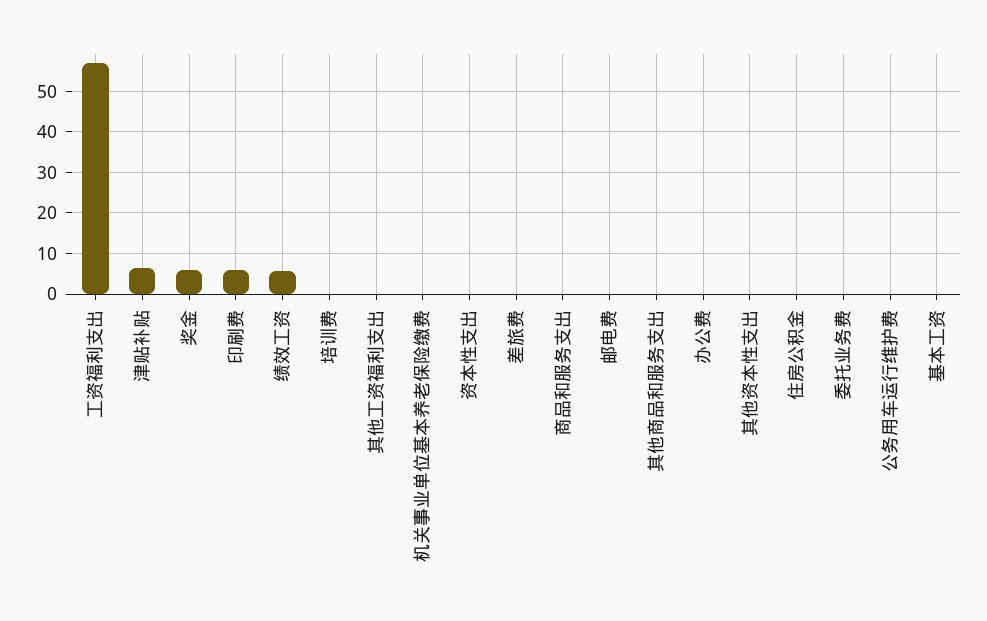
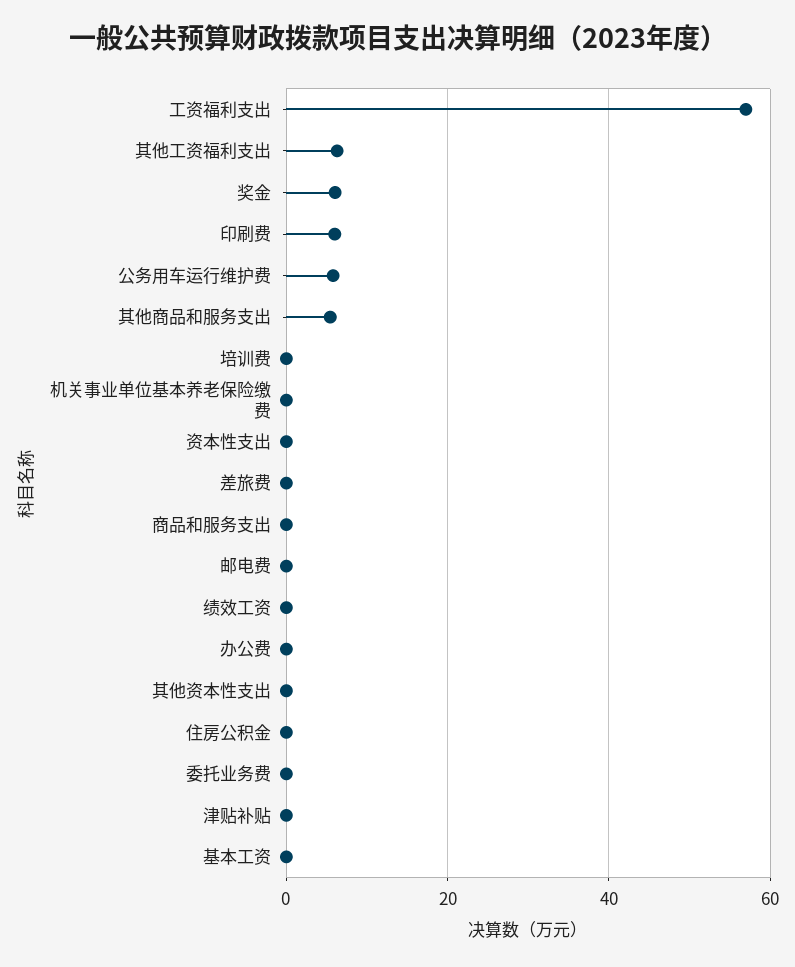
  {
    "工资福利支出": 56,
-   "津贴补贴": 6,
+   "津贴补贴": 0,
    "奖金": 6,
    "印刷费": 6,
-   "绩效工资": 6,
+   "绩效工资": 0,
    "培训费": 0,
-   "其他工资福利支出": 0,
+   "其他工资福利支出": 6,
    "机关事业单位基本养老保险缴费": 0,
    "资本性支出": 0,
    "差旅费": 0,
    "商品和服务支出": 0,
    "邮电费": 0,
-   "其他商品和服务支出": 0,
+   "其他商品和服务支出": 6,
    "办公费": 0,
    "其他资本性支出": 0,
    "住房公积金": 0,
    "委托业务费": 0,
-   "公务用车运行维护费": 0,
+   "公务用车运行维护费": 6,
    "基本工资": 0
  }

